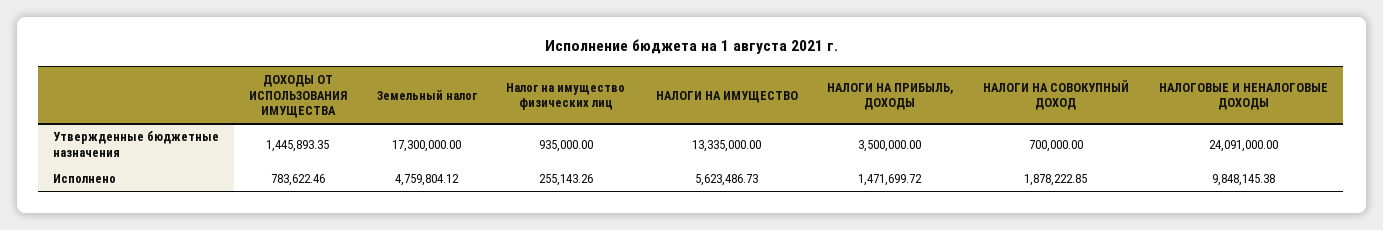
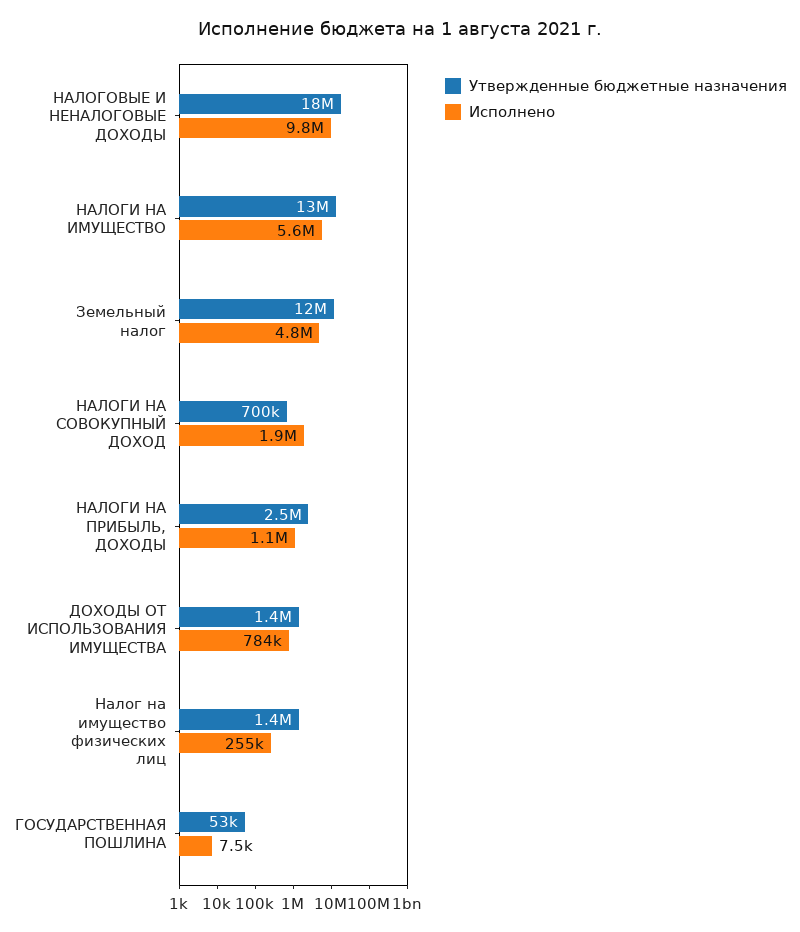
  {
    "Утвержденные бюджетные назначения": {
      "ДОХОДЫ ОТ ИСПОЛЬЗОВАНИЯ ИМУЩЕСТВА": 1445893.35,
-     "Земельный налог": 17300000,
+     "Земельный налог": 12000000,
-     "Налог на имущество физических лиц": 935000,
+     "Налог на имущество физических лиц": 1400000,
      "НАЛОГИ НА ИМУЩЕСТВО": 13335000,
-     "НАЛОГИ НА ПРИБЫЛЬ, ДОХОДЫ": 3500000,
+     "НАЛОГИ НА ПРИБЫЛЬ, ДОХОДЫ": 2500000,
      "НАЛОГИ НА СОВОКУПНЫЙ ДОХОД": 700000,
-     "НАЛОГОВЫЕ И НЕНАЛОГОВЫЕ ДОХОДЫ": 24091000
+     "НАЛОГОВЫЕ И НЕНАЛОГОВЫЕ ДОХОДЫ": 18000000,
+     "ГОСУДАРСТВЕННАЯ ПОШЛИНА": 53000
    },
    "Исполнено": {
      "ДОХОДЫ ОТ ИСПОЛЬЗОВАНИЯ ИМУЩЕСТВА": 783622.46,
      "Земельный налог": 4759804.12,
      "Налог на имущество физических лиц": 255143.26,
      "НАЛОГИ НА ИМУЩЕСТВО": 5623486.73,
-     "НАЛОГИ НА ПРИБЫЛЬ, ДОХОДЫ": 1471699.72,
+     "НАЛОГИ НА ПРИБЫЛЬ, ДОХОДЫ": 1100000,
      "НАЛОГИ НА СОВОКУПНЫЙ ДОХОД": 1878222.85,
-     "НАЛОГОВЫЕ И НЕНАЛОГОВЫЕ ДОХОДЫ": 9848145.38
+     "НАЛОГОВЫЕ И НЕНАЛОГОВЫЕ ДОХОДЫ": 9848145.38,
+     "ГОСУДАРСТВЕННАЯ ПОШЛИНА": 7500
    }
  }

